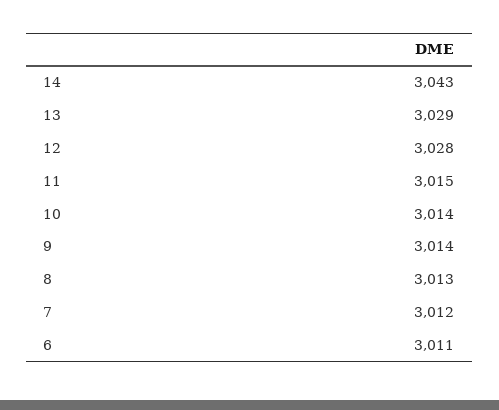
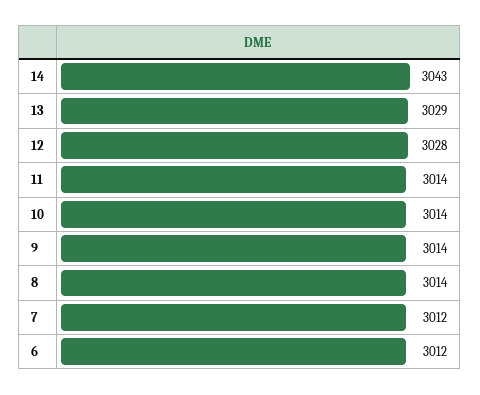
  {
    "14": 3043,
    "13": 3029,
    "12": 3028,
-   "11": 3015,
+   "11": 3014,
    "10": 3014,
    "9": 3014,
-   "8": 3013,
+   "8": 3014,
    "7": 3012,
-   "6": 3011
+   "6": 3012
  }

